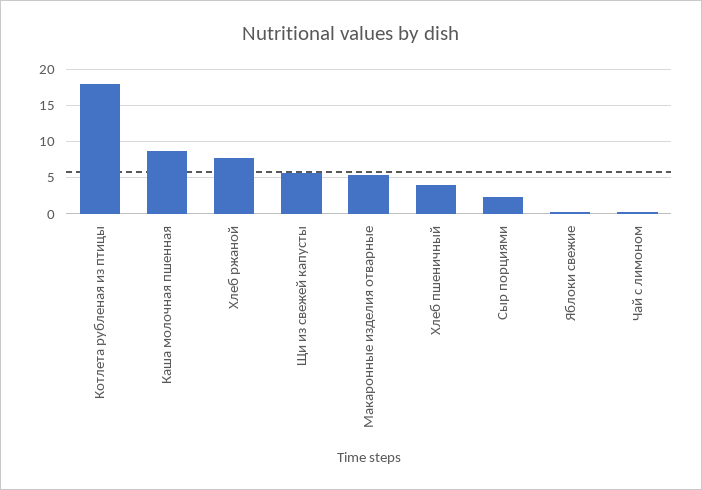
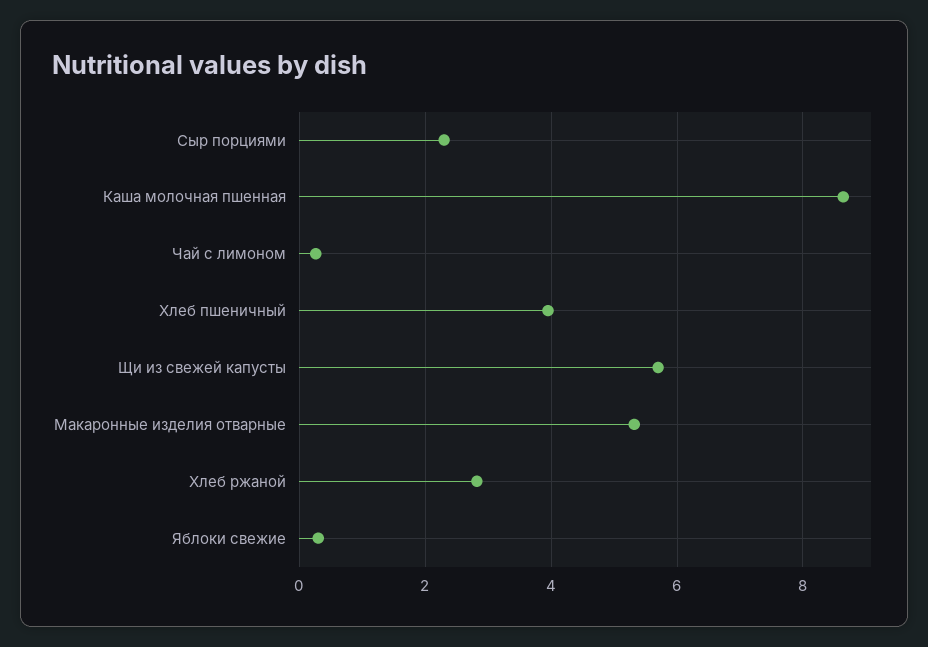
  {
-   "Котлета рубленая из птицы": 18,
    "Каша молочная пшенная": 8.6,
-   "Хлеб ржаной": 8,
+   "Хлеб ржаной": 2.8,
    "Щи из свежей капусты": 5.8,
    "Макаронные изделия отварные": 5.4,
    "Хлеб пшеничный": 4,
    "Сыр порциями": 2.4,
    "Яблоки свежие": 0.4,
    "Чай с лимоном": 0.2
  }

